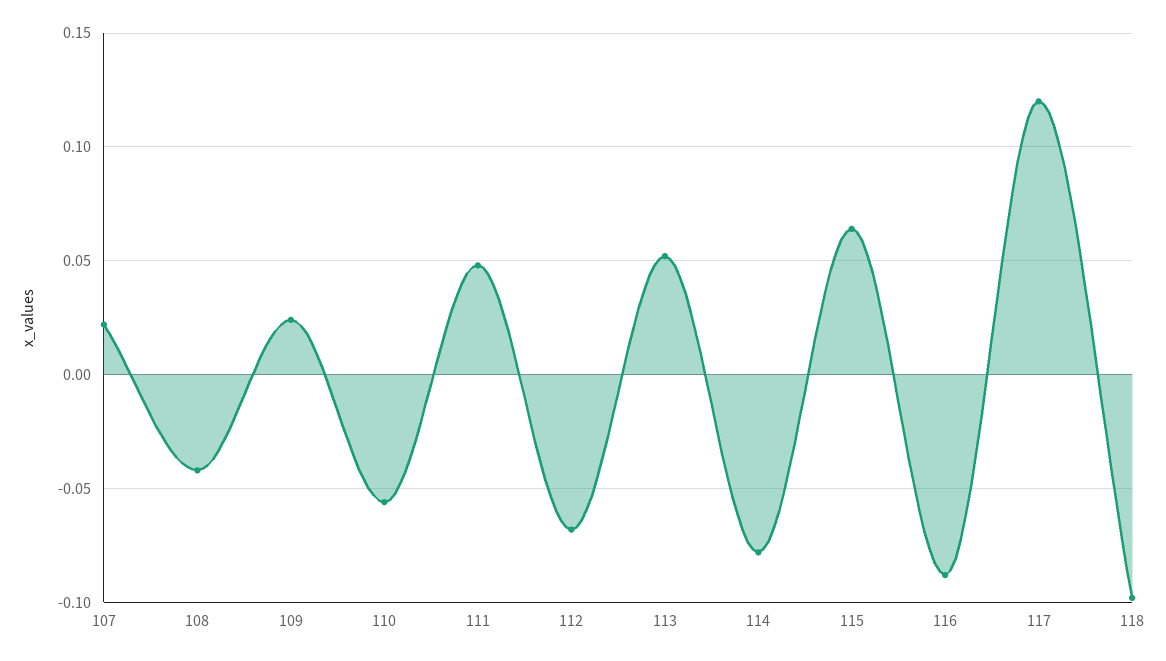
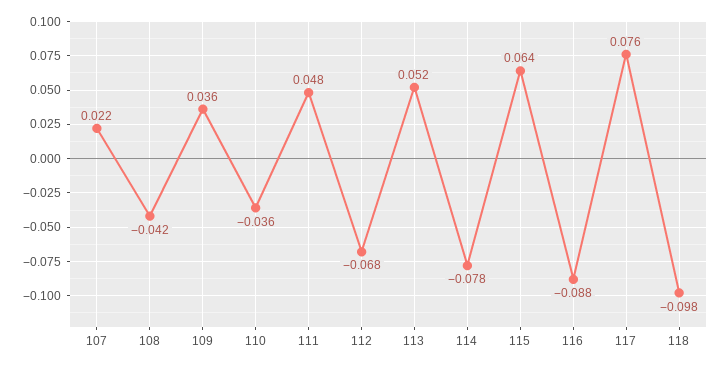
  {
    "107": 0.022,
    "108": -0.042,
-   "109": 0.025,
+   "109": 0.036,
-   "110": -0.055,
+   "110": -0.036,
    "111": 0.048,
    "112": -0.068,
    "113": 0.052,
    "114": -0.078,
    "115": 0.064,
    "116": -0.088,
-   "117": 0.12,
+   "117": 0.076,
    "118": -0.098
  }

